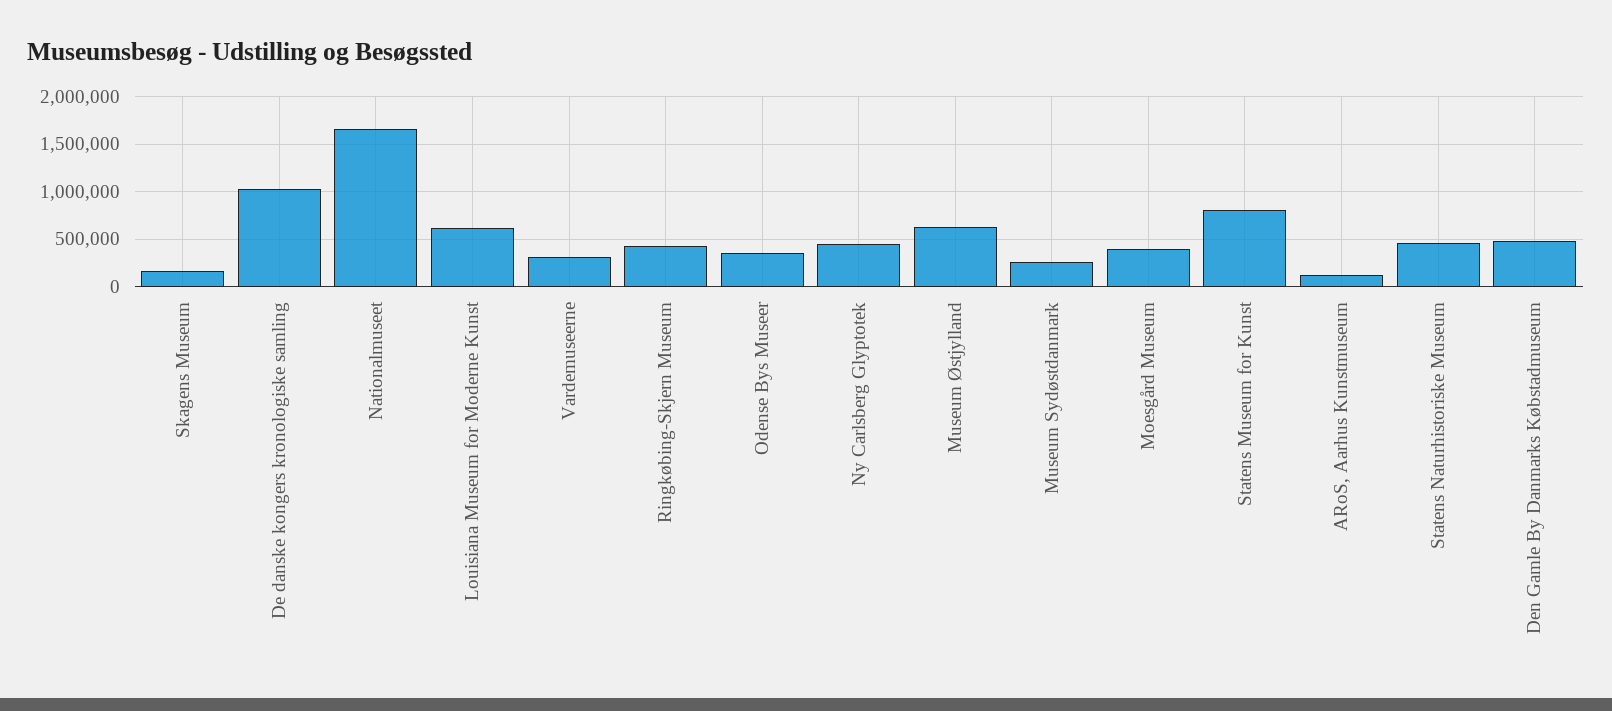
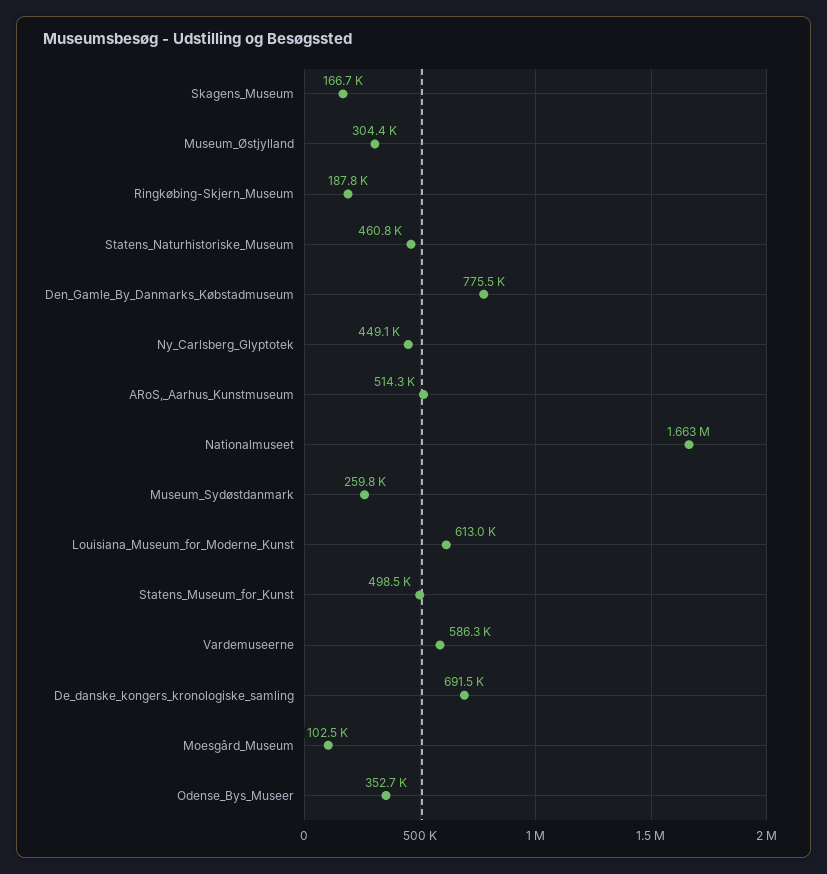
  {
    "Skagens Museum": 166700,
-   "De danske kongers kronologiske samling": 1000000,
+   "De danske kongers kronologiske samling": 691500,
    "Nationalmuseet": 1663000,
    "Louisiana Museum for Moderne Kunst": 613000,
-   "Vardemuseerne": 300000,
+   "Vardemuseerne": 586300,
-   "Ringkøbing-Skjern Museum": 400000,
+   "Ringkøbing-Skjern Museum": 187800,
    "Odense Bys Museer": 352700,
    "Ny Carlsberg Glyptotek": 449100,
-   "Museum Østjylland": 600000,
+   "Museum Østjylland": 304400,
    "Museum Sydøstdanmark": 259800,
-   "Moesgård Museum": 400000,
+   "Moesgård Museum": 102500,
-   "Statens Museum for Kunst": 800000,
+   "Statens Museum for Kunst": 498500,
-   "ARoS, Aarhus Kunstmuseum": 100000,
+   "ARoS, Aarhus Kunstmuseum": 514300,
    "Statens Naturhistoriske Museum": 460800,
-   "Den Gamle By Danmarks Købstadmuseum": 500000
+   "Den Gamle By Danmarks Købstadmuseum": 775500
  }

